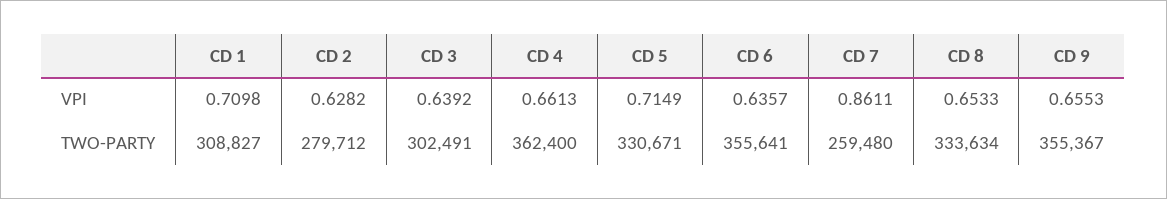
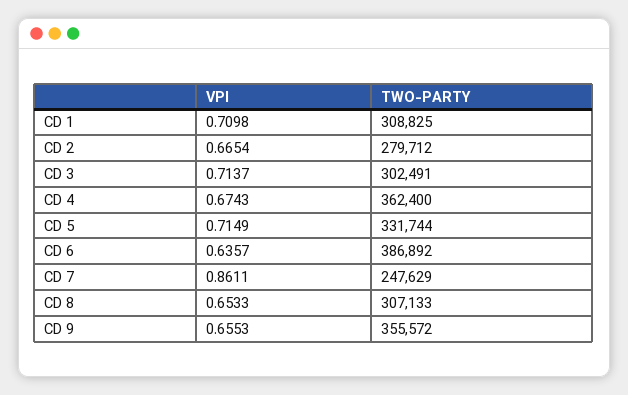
  {
    "CD 1": {
      "VPI": 0.7098,
-     "TWO-PARTY": 308827
+     "TWO-PARTY": 308825
    },
    "CD 2": {
-     "VPI": 0.6282,
+     "VPI": 0.6654,
      "TWO-PARTY": 279712
    },
    "CD 3": {
-     "VPI": 0.6392,
+     "VPI": 0.7137,
      "TWO-PARTY": 302491
    },
    "CD 4": {
-     "VPI": 0.6613,
+     "VPI": 0.6743,
      "TWO-PARTY": 362400
    },
    "CD 5": {
      "VPI": 0.7149,
-     "TWO-PARTY": 330671
+     "TWO-PARTY": 331744
    },
    "CD 6": {
      "VPI": 0.6357,
-     "TWO-PARTY": 355641
+     "TWO-PARTY": 386892
    },
    "CD 7": {
      "VPI": 0.8611,
-     "TWO-PARTY": 259480
+     "TWO-PARTY": 247629
    },
    "CD 8": {
      "VPI": 0.6533,
-     "TWO-PARTY": 333634
+     "TWO-PARTY": 307133
    },
    "CD 9": {
      "VPI": 0.6553,
-     "TWO-PARTY": 355367
+     "TWO-PARTY": 355572
    }
  }

